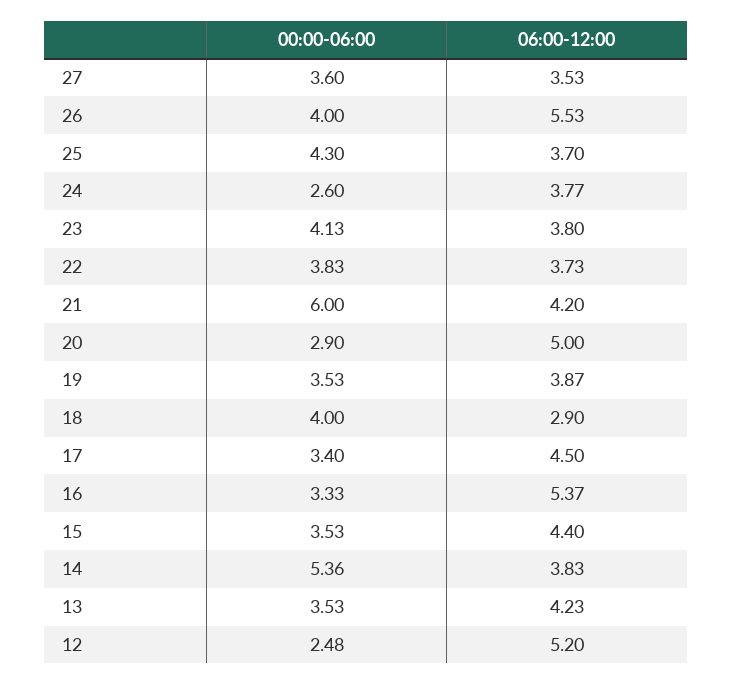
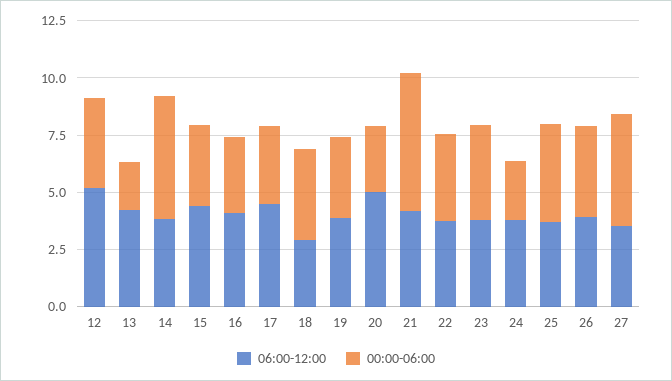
  {
    "00:00-06:00": {
-     "27": 3.6,
+     "27": 5,
      "26": 4,
      "25": 4.3,
      "24": 2.6,
      "23": 4.13,
      "22": 3.83,
      "21": 6,
      "20": 2.9,
      "19": 3.53,
      "18": 4,
      "17": 3.4,
      "16": 3.33,
      "15": 3.53,
      "14": 5.36,
-     "13": 3.53,
+     "13": 2,
-     "12": 2.48
+     "12": 4
    },
    "06:00-12:00": {
      "27": 3.53,
-     "26": 5.53,
+     "26": 4,
      "25": 3.7,
      "24": 3.77,
      "23": 3.8,
      "22": 3.73,
      "21": 4.2,
      "20": 5,
      "19": 3.87,
      "18": 2.9,
      "17": 4.5,
-     "16": 5.37,
+     "16": 4,
      "15": 4.4,
      "14": 3.83,
      "13": 4.23,
      "12": 5.2
    }
  }

